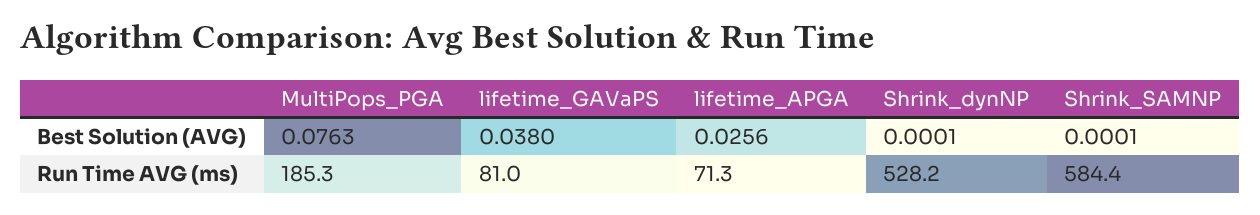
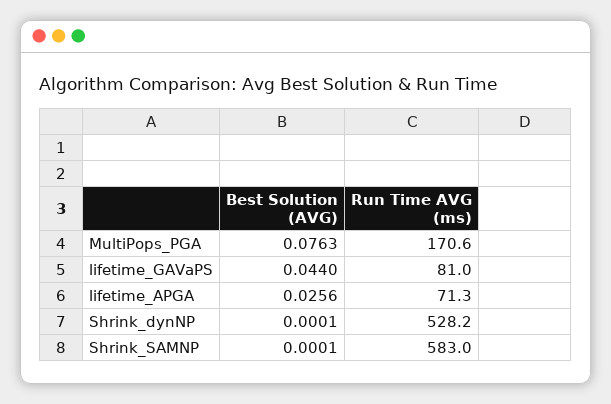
  {
    "MultiPops_PGA": {
      "Best Solution (AVG)": 0.0763,
-     "Run Time AVG (ms)": 185.3
+     "Run Time AVG (ms)": 170.6
    },
    "lifetime_GAVaPS": {
-     "Best Solution (AVG)": 0.038,
+     "Best Solution (AVG)": 0.044,
      "Run Time AVG (ms)": 81
    },
    "lifetime_APGA": {
      "Best Solution (AVG)": 0.0256,
      "Run Time AVG (ms)": 71.3
    },
    "Shrink_dynNP": {
      "Best Solution (AVG)": 0.0001,
      "Run Time AVG (ms)": 528.2
    },
    "Shrink_SAMNP": {
      "Best Solution (AVG)": 0.0001,
-     "Run Time AVG (ms)": 584.4
+     "Run Time AVG (ms)": 583
    }
  }

